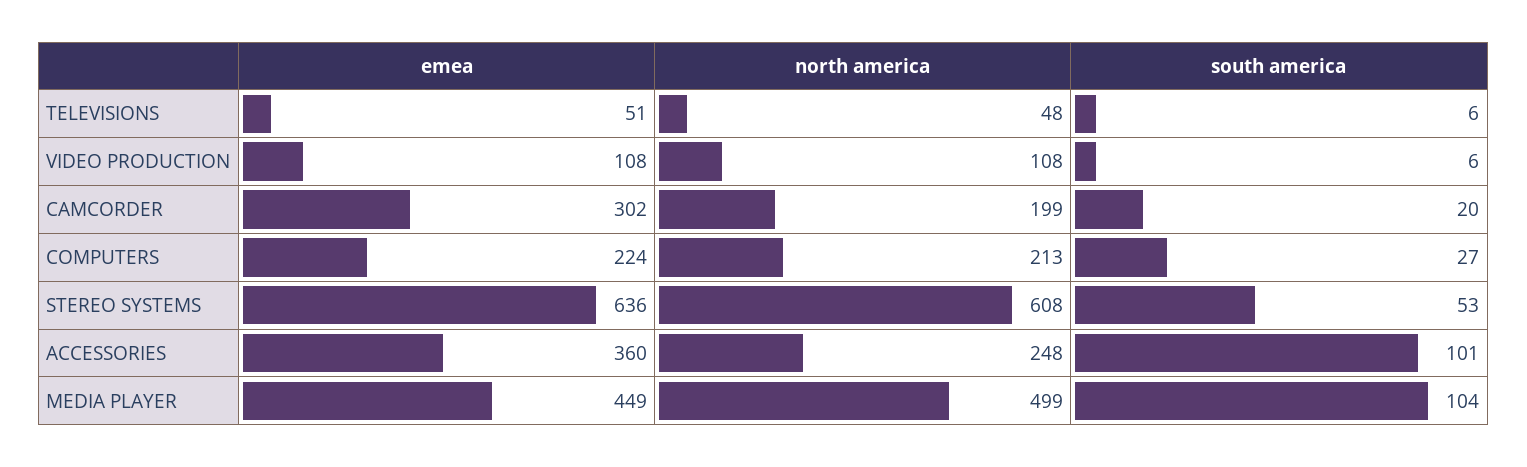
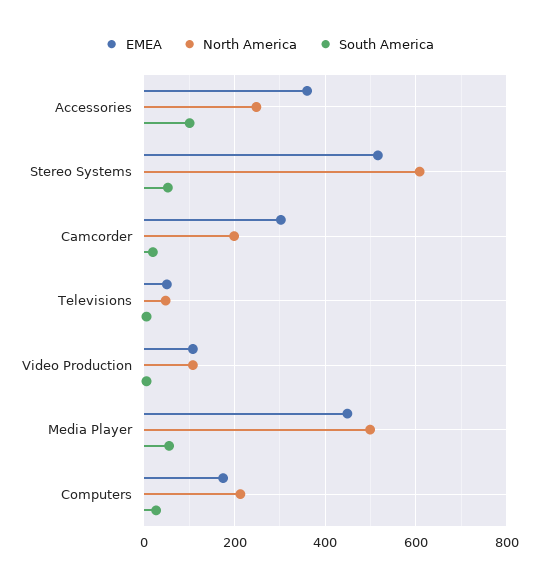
  {
    "emea": {
      "TELEVISIONS": 51,
      "VIDEO PRODUCTION": 108,
      "CAMCORDER": 302,
-     "COMPUTERS": 224,
+     "COMPUTERS": 180,
-     "STEREO SYSTEMS": 636,
+     "STEREO SYSTEMS": 520,
      "ACCESSORIES": 360,
      "MEDIA PLAYER": 449
    },
    "north america": {
      "TELEVISIONS": 48,
      "VIDEO PRODUCTION": 108,
      "CAMCORDER": 199,
      "COMPUTERS": 213,
      "STEREO SYSTEMS": 608,
      "ACCESSORIES": 248,
      "MEDIA PLAYER": 499
    },
    "south america": {
      "TELEVISIONS": 6,
      "VIDEO PRODUCTION": 6,
      "CAMCORDER": 20,
      "COMPUTERS": 27,
      "STEREO SYSTEMS": 53,
      "ACCESSORIES": 101,
-     "MEDIA PLAYER": 104
+     "MEDIA PLAYER": 60
    }
  }

